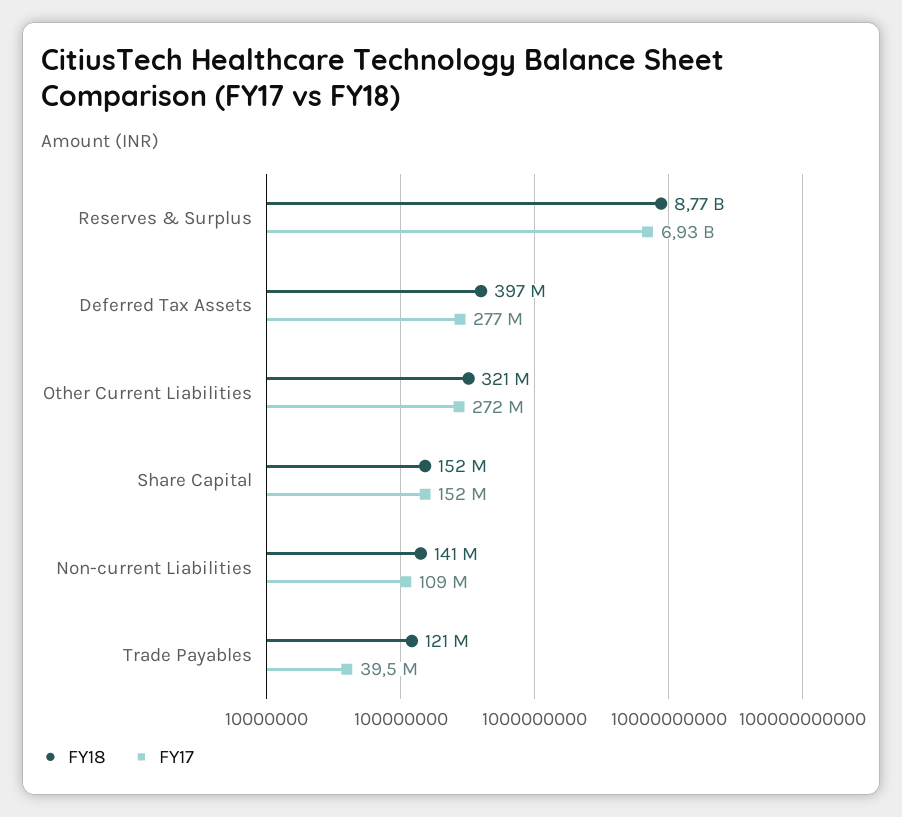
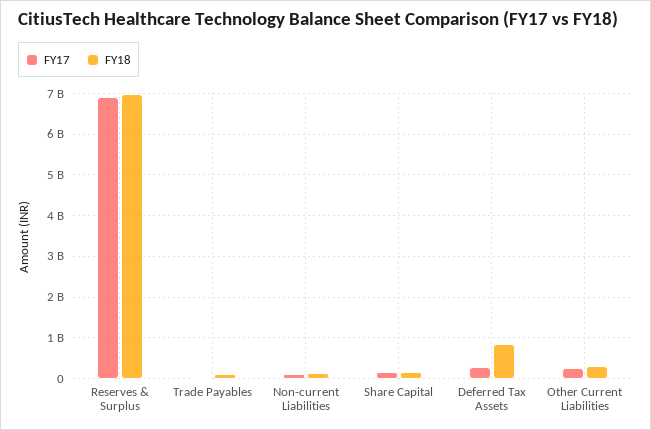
  {
    "FY18": {
-     "Reserves & Surplus": 8770000000,
+     "Reserves & Surplus": 7000000000,
-     "Deferred Tax Assets": 397000000,
+     "Deferred Tax Assets": 800000000,
      "Other Current Liabilities": 321000000,
      "Share Capital": 152000000,
      "Non-current Liabilities": 141000000,
      "Trade Payables": 121000000
    },
    "FY17": {
      "Reserves & Surplus": 6930000000,
      "Deferred Tax Assets": 277000000,
      "Other Current Liabilities": 272000000,
      "Share Capital": 152000000,
      "Non-current Liabilities": 109000000,
      "Trade Payables": 39500000
    }
  }

